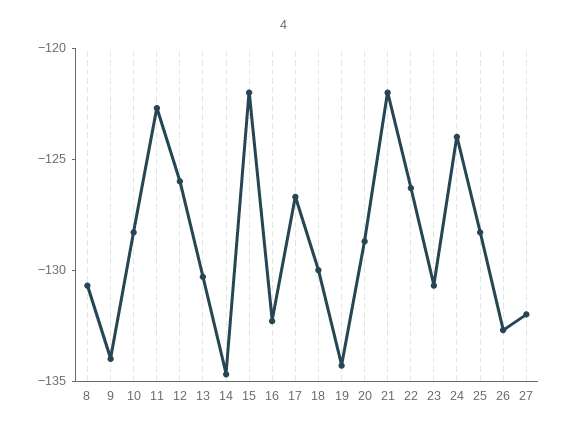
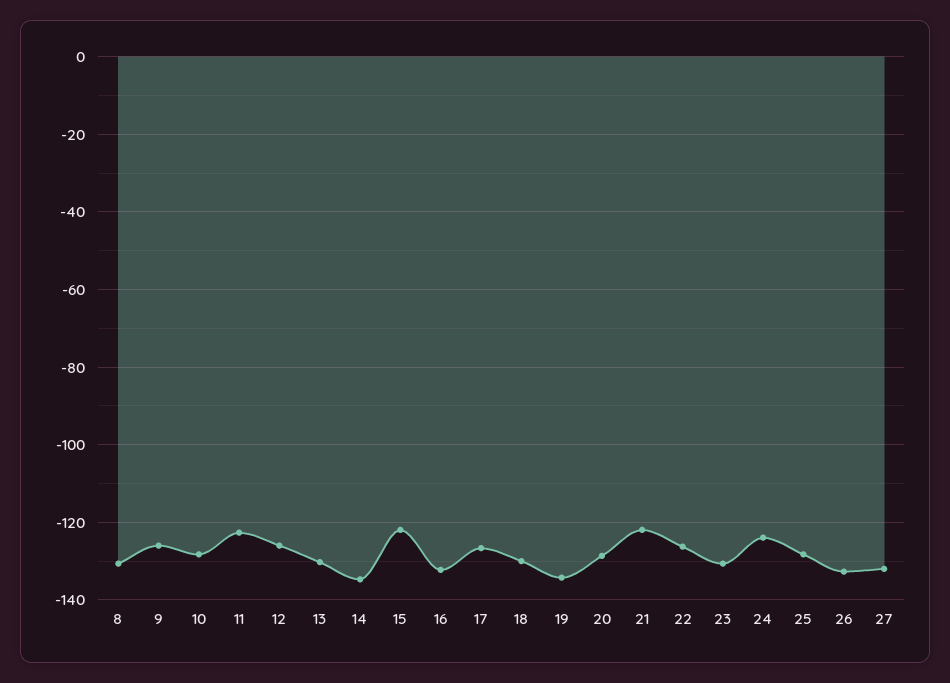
  {
    "8": -131,
-   "9": -134,
+   "9": -126,
    "10": -128,
    "11": -123,
    "12": -126,
    "13": -130,
    "14": -135,
    "15": -122,
    "16": -132,
    "17": -127,
    "18": -130,
    "19": -134,
    "20": -129,
    "21": -122,
    "22": -126,
    "23": -131,
    "24": -124,
    "25": -128,
    "26": -133,
    "27": -132
  }

